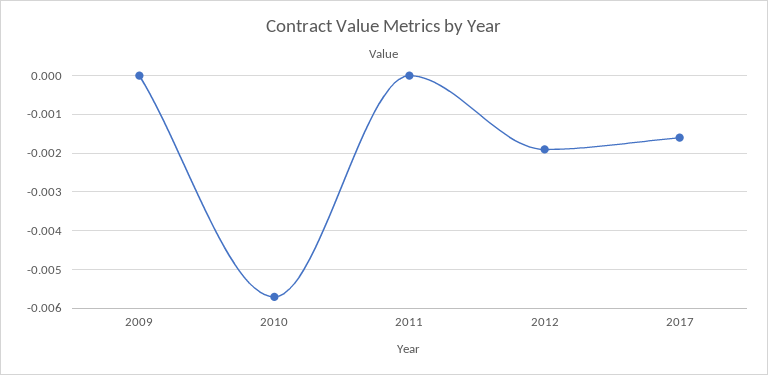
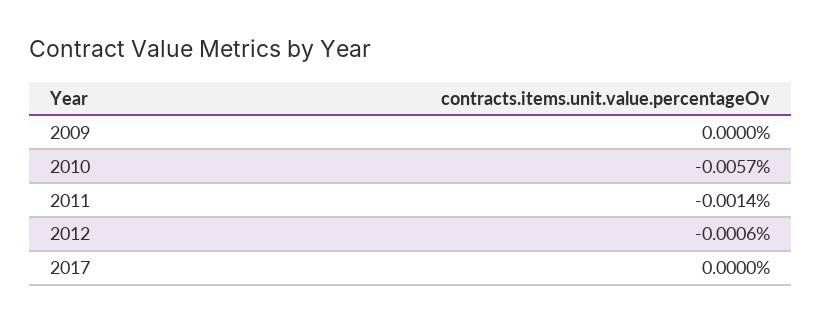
  {
    "2009": 0,
    "2010": -0.0057,
-   "2011": 0,
+   "2011": -0.0014,
-   "2012": -0.002,
+   "2012": -0.0006,
-   "2017": -0.0015
+   "2017": 0
  }

